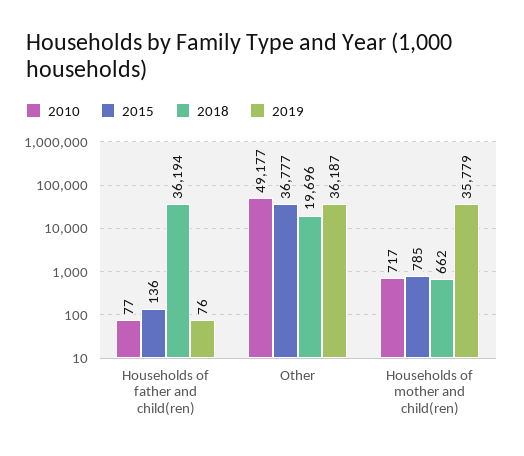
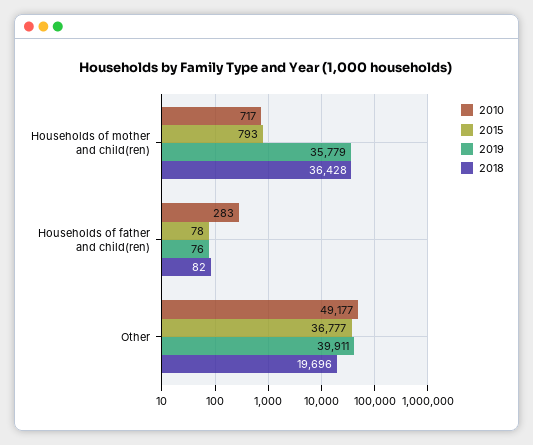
  {
    "2010": {
-     "Households of father and child(ren)": 77,
+     "Households of father and child(ren)": 283,
      "Other": 49177,
      "Households of mother and child(ren)": 717
    },
    "2015": {
-     "Households of father and child(ren)": 136,
+     "Households of father and child(ren)": 78,
      "Other": 36777,
-     "Households of mother and child(ren)": 785
+     "Households of mother and child(ren)": 793
    },
    "2018": {
-     "Households of father and child(ren)": 36194,
+     "Households of father and child(ren)": 82,
      "Other": 19696,
-     "Households of mother and child(ren)": 662
+     "Households of mother and child(ren)": 36428
    },
    "2019": {
      "Households of father and child(ren)": 76,
-     "Other": 36187,
+     "Other": 39911,
      "Households of mother and child(ren)": 35779
    }
  }

